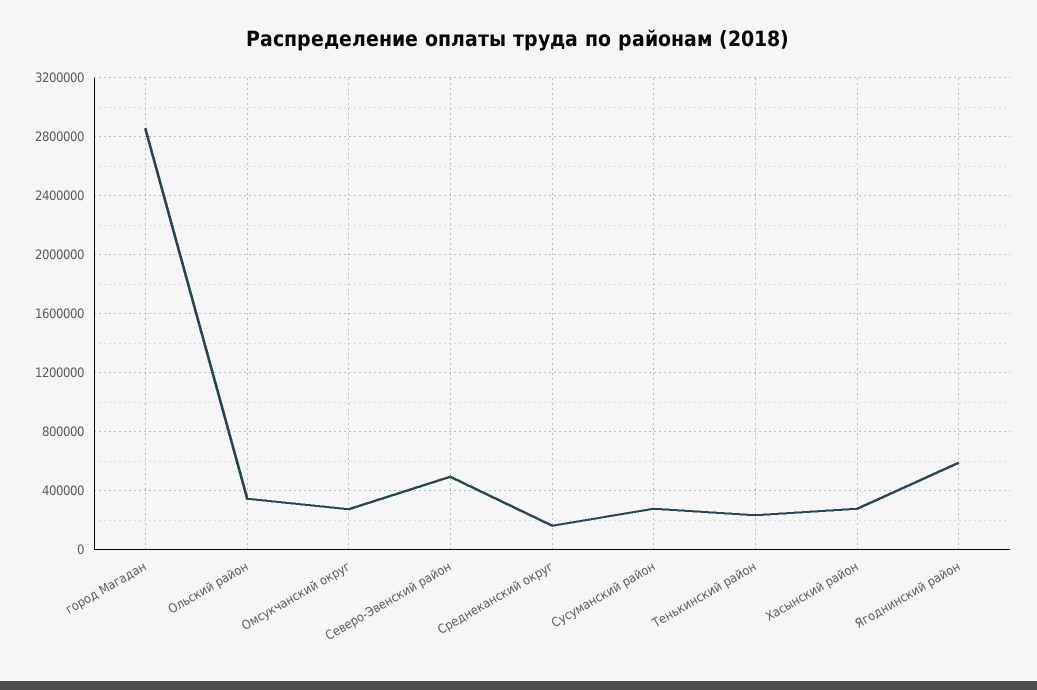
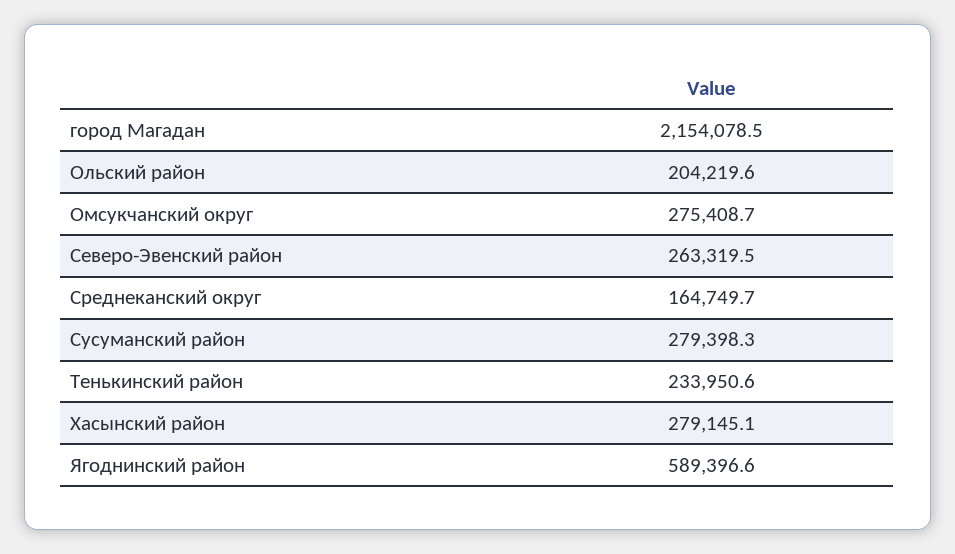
  {
-   "город Магадан": 2850000,
+   "город Магадан": 2154078.5,
-   "Ольский район": 350000,
+   "Ольский район": 204219.6,
    "Омсукчанский округ": 275408.7,
-   "Северо-Эвенский район": 500000,
+   "Северо-Эвенский район": 263319.5,
    "Среднеканский округ": 164749.7,
    "Сусуманский район": 279398.3,
    "Тенькинский район": 233950.6,
    "Хасынский район": 279145.1,
    "Ягоднинский район": 589396.6
  }

